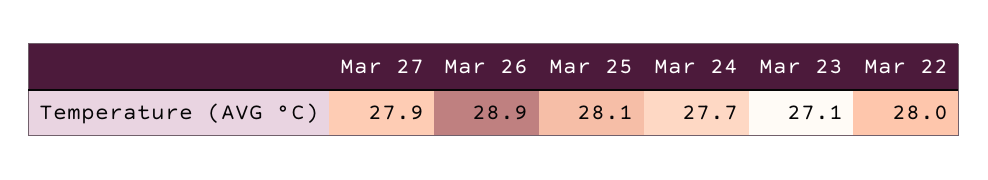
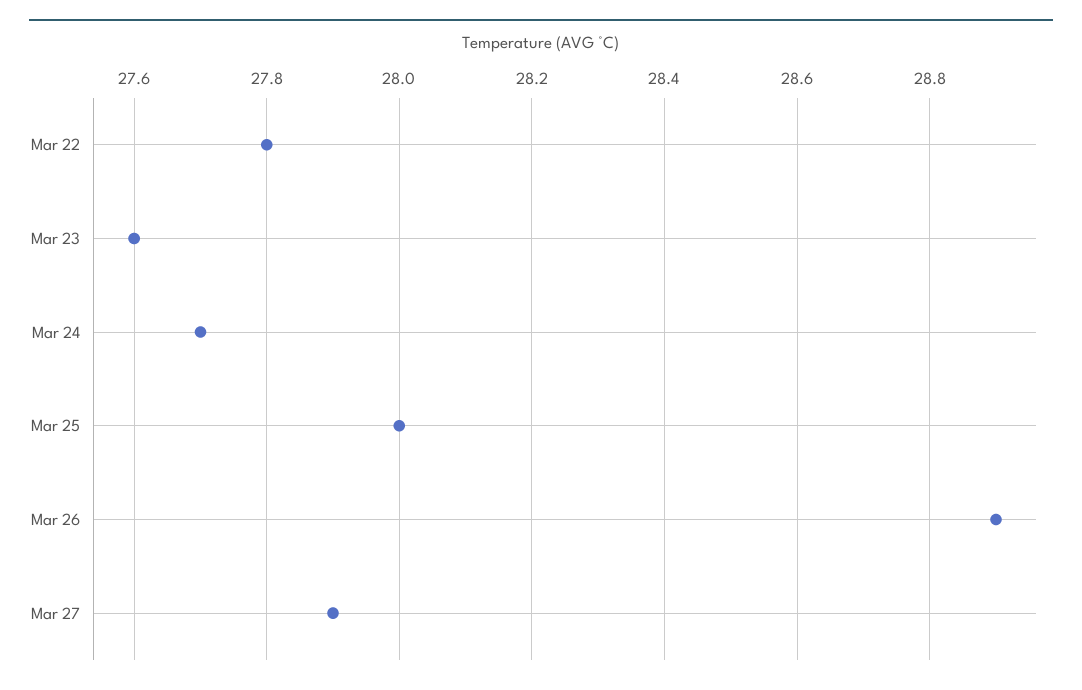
  {
    "Mar 27": 27.9,
    "Mar 26": 28.9,
-   "Mar 25": 28.1,
+   "Mar 25": 28,
    "Mar 24": 27.7,
-   "Mar 23": 27.1,
+   "Mar 23": 27.6,
-   "Mar 22": 28
+   "Mar 22": 27.8
  }

